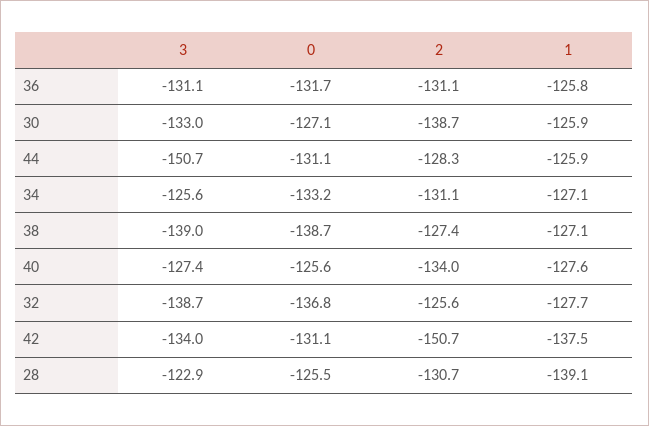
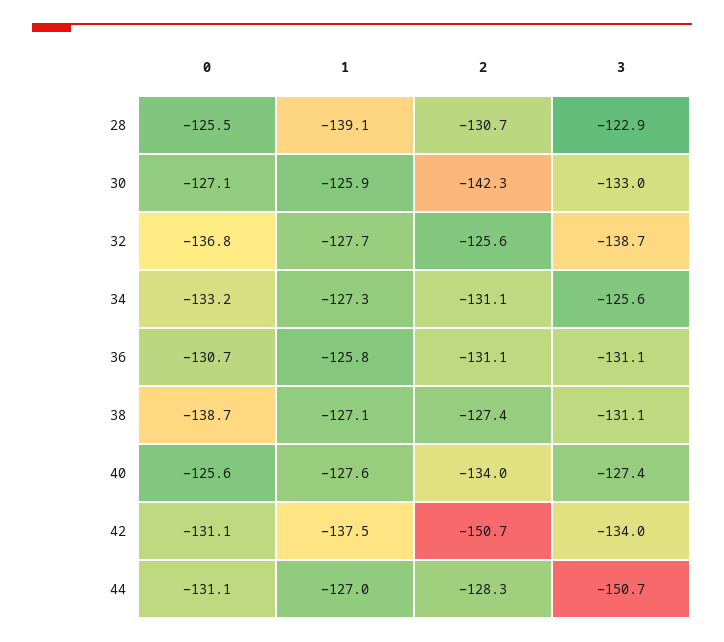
  {
    "3": {
      "36": -131.1,
      "30": -133,
      "44": -150.7,
      "34": -125.6,
-     "38": -139,
+     "38": -131.1,
      "40": -127.4,
      "32": -138.7,
      "42": -134,
      "28": -122.9
    },
    "0": {
-     "36": -131.7,
+     "36": -130.7,
      "30": -127.1,
      "44": -131.1,
      "34": -133.2,
      "38": -138.7,
      "40": -125.6,
      "32": -136.8,
      "42": -131.1,
      "28": -125.5
    },
    "2": {
      "36": -131.1,
-     "30": -138.7,
+     "30": -142.3,
      "44": -128.3,
      "34": -131.1,
      "38": -127.4,
      "40": -134,
      "32": -125.6,
      "42": -150.7,
      "28": -130.7
    },
    "1": {
      "36": -125.8,
      "30": -125.9,
-     "44": -125.9,
+     "44": -127,
-     "34": -127.1,
+     "34": -127.3,
      "38": -127.1,
      "40": -127.6,
      "32": -127.7,
      "42": -137.5,
      "28": -139.1
    }
  }

